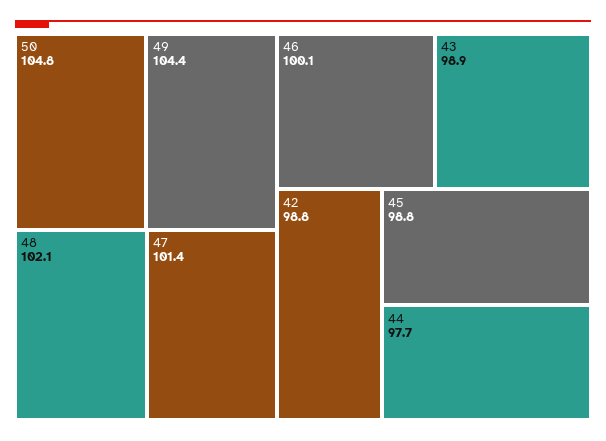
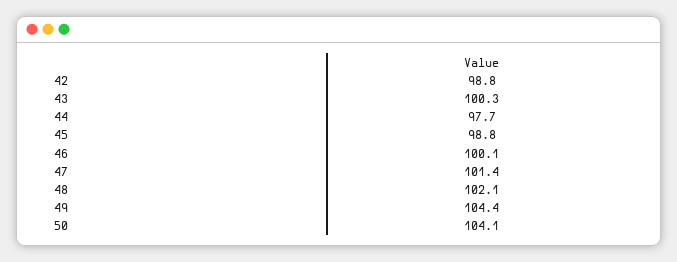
  {
-   "50": 104.8,
+   "50": 104.1,
    "49": 104.4,
    "48": 102.1,
    "47": 101.4,
    "46": 100.1,
-   "43": 98.9,
+   "43": 100.3,
    "42": 98.8,
    "45": 98.8,
    "44": 97.7
  }

